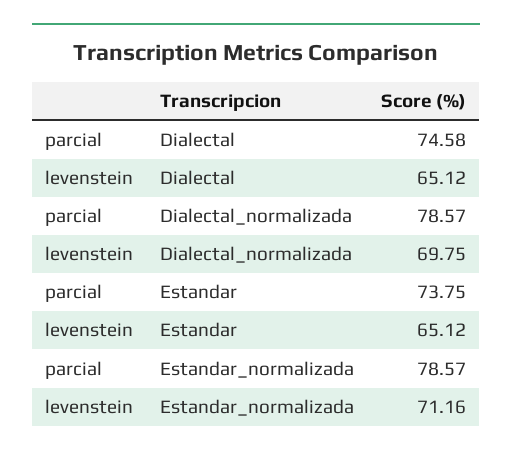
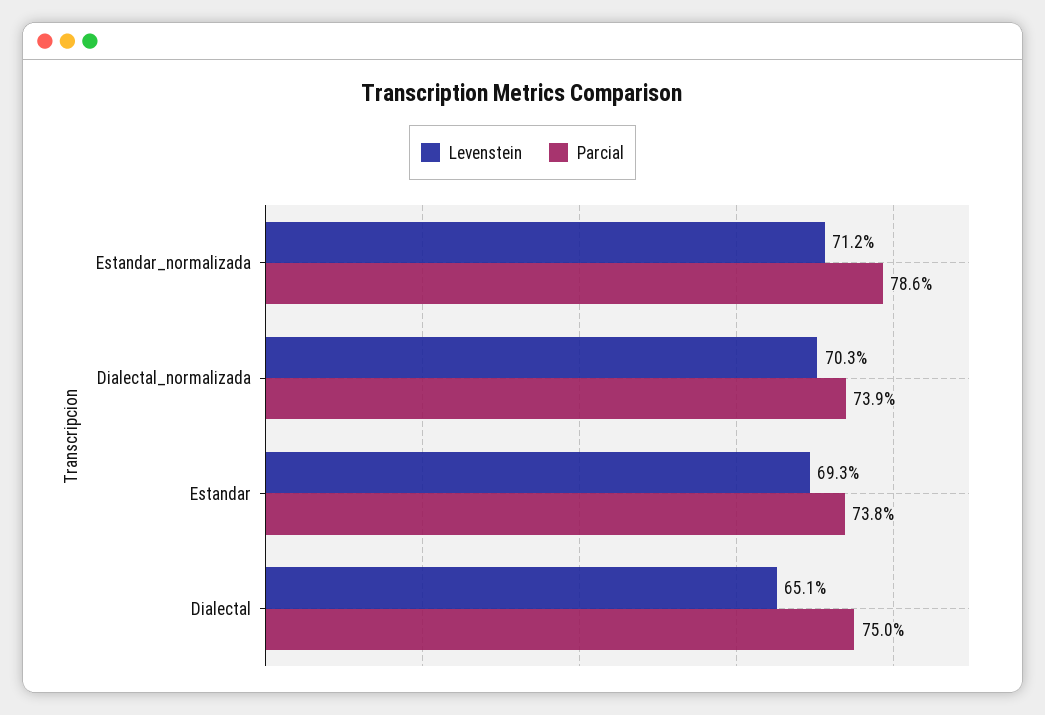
  {
    "parcial": {
-     "Dialectal": 74.58,
+     "Dialectal": 75,
-     "Dialectal_normalizada": 78.57,
+     "Dialectal_normalizada": 73.9,
      "Estandar": 73.75,
      "Estandar_normalizada": 78.57
    },
    "levenstein": {
      "Dialectal": 65.12,
-     "Dialectal_normalizada": 69.75,
+     "Dialectal_normalizada": 70.3,
-     "Estandar": 65.12,
+     "Estandar": 69.3,
      "Estandar_normalizada": 71.16
    }
  }

